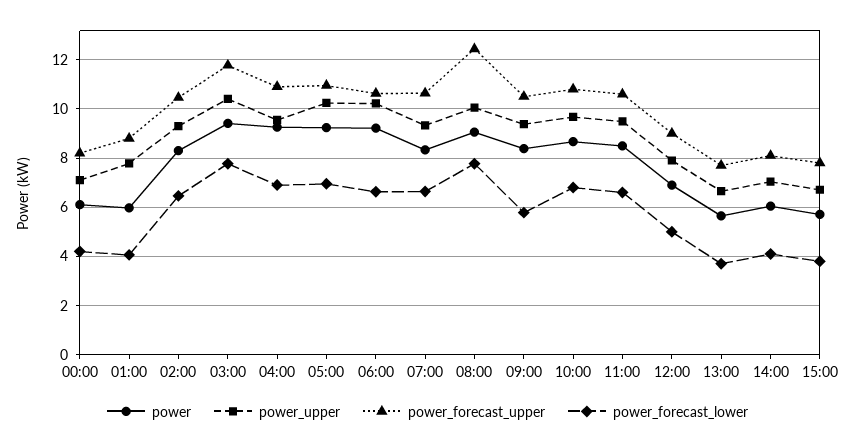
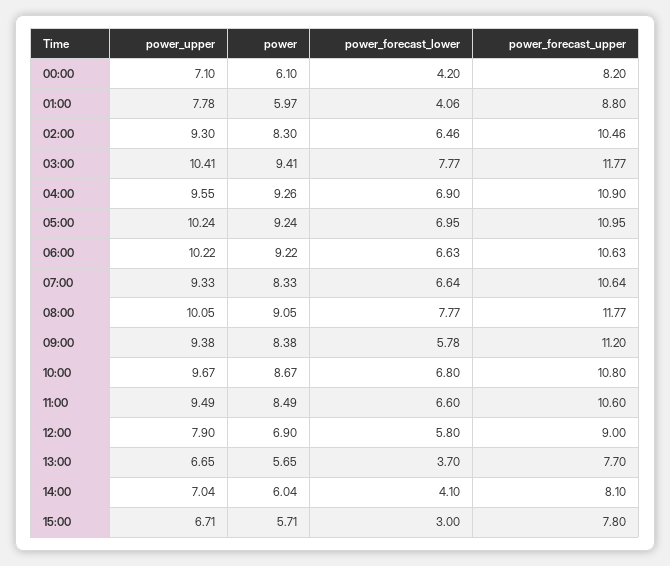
  {
    "power": {
      "00:00": 6.1,
      "01:00": 5.97,
      "02:00": 8.3,
      "03:00": 9.41,
      "04:00": 9.26,
      "05:00": 9.24,
      "06:00": 9.22,
      "07:00": 8.33,
      "08:00": 9.05,
      "09:00": 8.38,
      "10:00": 8.67,
      "11:00": 8.49,
      "12:00": 6.9,
      "13:00": 5.65,
      "14:00": 6.04,
      "15:00": 5.71
    },
    "power_upper": {
      "00:00": 7.1,
      "01:00": 7.78,
      "02:00": 9.3,
      "03:00": 10.41,
      "04:00": 9.55,
      "05:00": 10.24,
      "06:00": 10.22,
      "07:00": 9.33,
      "08:00": 10.05,
      "09:00": 9.38,
      "10:00": 9.67,
      "11:00": 9.49,
      "12:00": 7.9,
      "13:00": 6.65,
      "14:00": 7.04,
      "15:00": 6.71
    },
    "power_forecast_upper": {
      "00:00": 8.2,
      "01:00": 8.8,
      "02:00": 10.46,
      "03:00": 11.77,
      "04:00": 10.9,
      "05:00": 10.95,
      "06:00": 10.63,
      "07:00": 10.64,
-     "08:00": 12.5,
+     "08:00": 11.77,
-     "09:00": 10.5,
+     "09:00": 11.2,
      "10:00": 10.8,
      "11:00": 10.6,
      "12:00": 9,
      "13:00": 7.7,
      "14:00": 8.1,
      "15:00": 7.8
    },
    "power_forecast_lower": {
      "00:00": 4.2,
      "01:00": 4.06,
      "02:00": 6.46,
      "03:00": 7.77,
      "04:00": 6.9,
      "05:00": 6.95,
      "06:00": 6.63,
      "07:00": 6.64,
      "08:00": 7.77,
      "09:00": 5.78,
      "10:00": 6.8,
      "11:00": 6.6,
-     "12:00": 5,
+     "12:00": 5.8,
      "13:00": 3.7,
      "14:00": 4.1,
-     "15:00": 3.75
+     "15:00": 3
    }
  }

